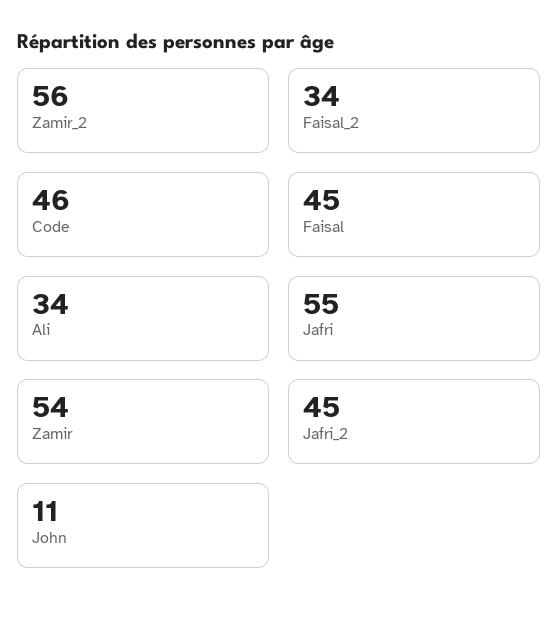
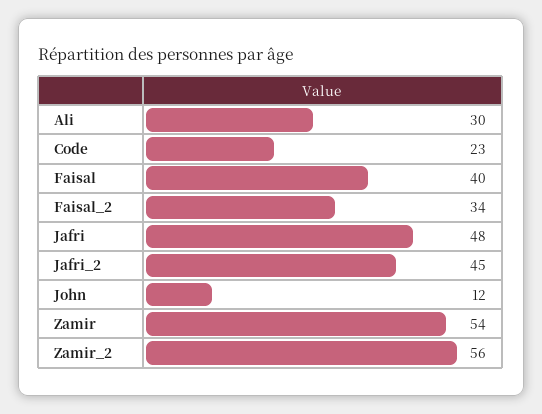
  {
    "Zamir_2": 56,
    "Faisal_2": 34,
-   "Code": 46,
+   "Code": 23,
-   "Faisal": 45,
+   "Faisal": 40,
-   "Ali": 34,
+   "Ali": 30,
-   "Jafri": 55,
+   "Jafri": 48,
    "Zamir": 54,
    "Jafri_2": 45,
-   "John": 11
+   "John": 12
  }

